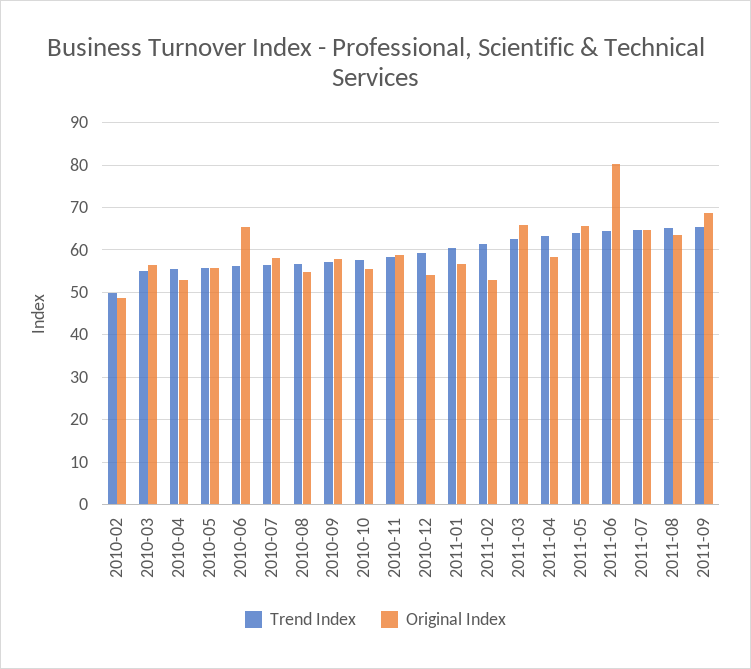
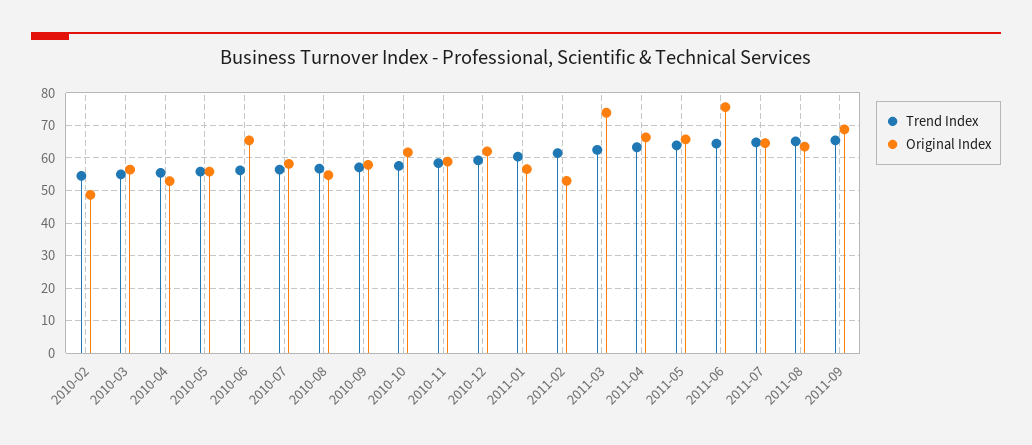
  {
    "Trend Index": {
-     "2010-02": 50,
+     "2010-02": 54,
      "2010-03": 56,
      "2010-04": 56,
      "2010-05": 56,
      "2010-06": 56,
      "2010-07": 56,
      "2010-08": 56,
      "2010-09": 58,
      "2010-10": 58,
      "2010-11": 58,
      "2010-12": 60,
      "2011-01": 60,
      "2011-02": 62,
      "2011-03": 62,
      "2011-04": 64,
      "2011-05": 64,
      "2011-06": 64,
      "2011-07": 64,
      "2011-08": 66,
      "2011-09": 66
    },
    "Original Index": {
      "2010-02": 48,
      "2010-03": 56,
      "2010-04": 52,
      "2010-05": 56,
      "2010-06": 66,
      "2010-07": 58,
      "2010-08": 54,
      "2010-09": 58,
-     "2010-10": 56,
+     "2010-10": 62,
      "2010-11": 58,
-     "2010-12": 54,
+     "2010-12": 62,
      "2011-01": 56,
      "2011-02": 54,
-     "2011-03": 66,
+     "2011-03": 74,
-     "2011-04": 58,
+     "2011-04": 66,
      "2011-05": 66,
-     "2011-06": 80,
+     "2011-06": 76,
      "2011-07": 64,
      "2011-08": 64,
      "2011-09": 68
    }
  }

